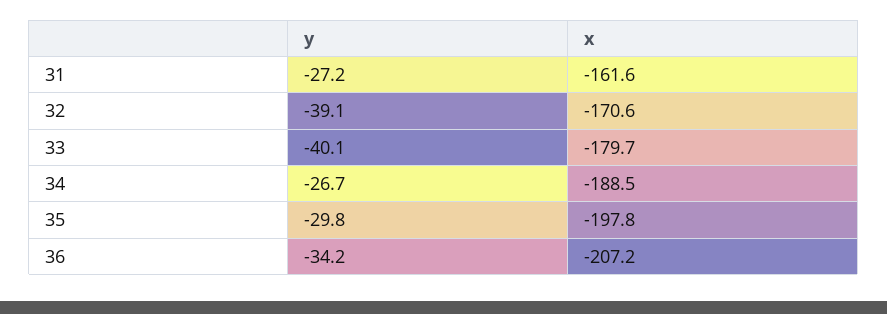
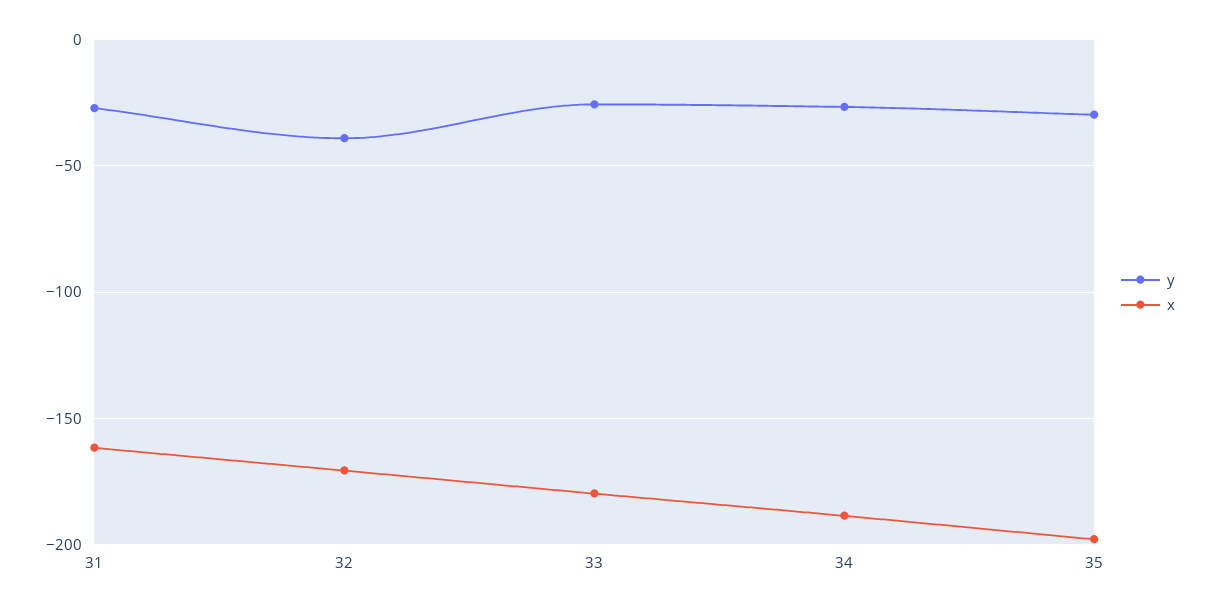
  {
    "y": {
      "31": -27.2,
      "32": -39.1,
-     "33": -40.1,
+     "33": -25,
      "34": -26.7,
-     "35": -29.8,
+     "35": -29.8
-     "36": -34.2
    },
    "x": {
      "31": -161.6,
      "32": -170.6,
      "33": -179.7,
      "34": -188.5,
-     "35": -197.8,
+     "35": -197.8
-     "36": -207.2
    }
  }

